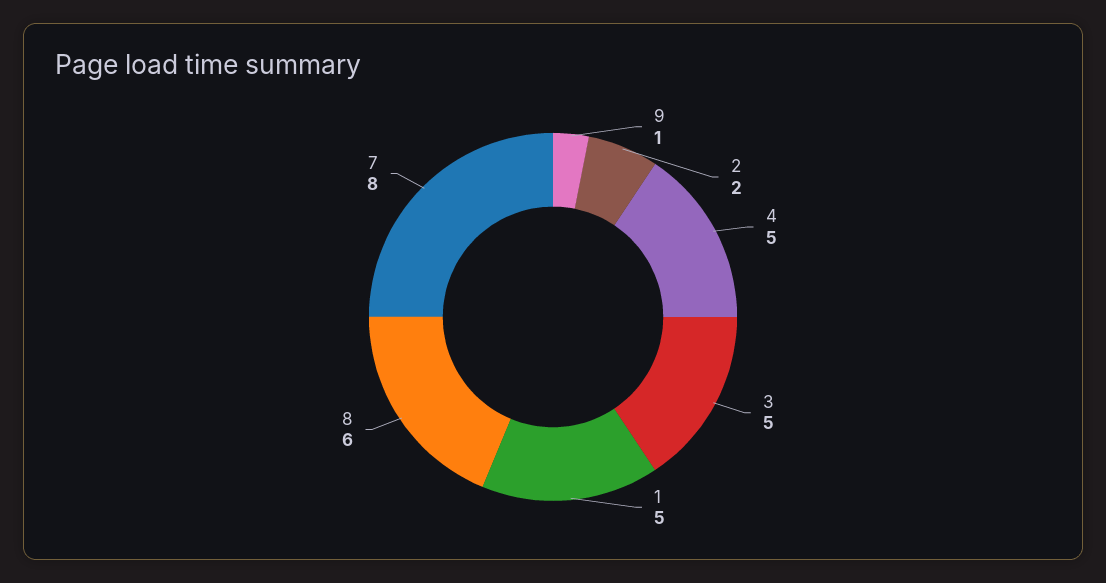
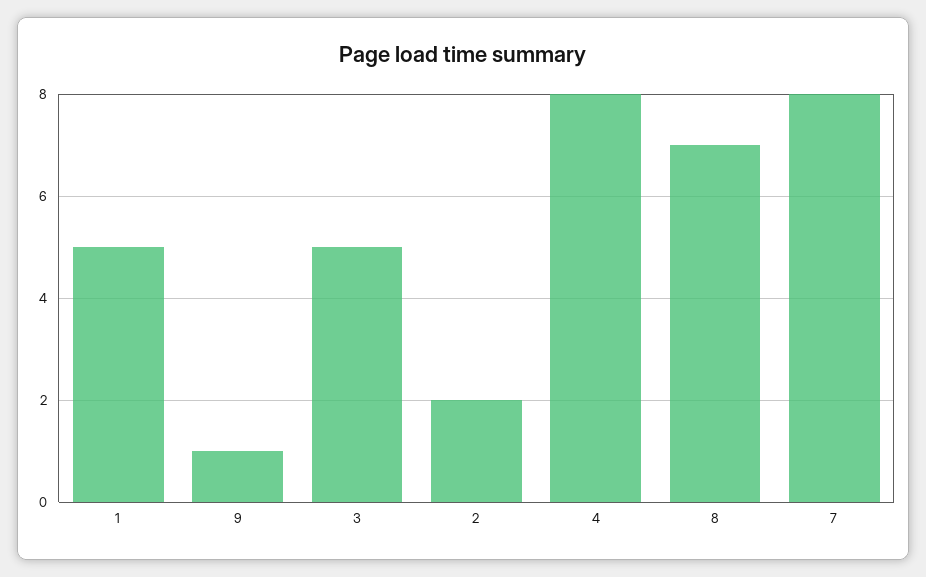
  {
    "9": 1,
    "2": 2,
-   "4": 5,
+   "4": 8,
    "3": 5,
    "1": 5,
-   "8": 6,
+   "8": 7,
    "7": 8
  }

